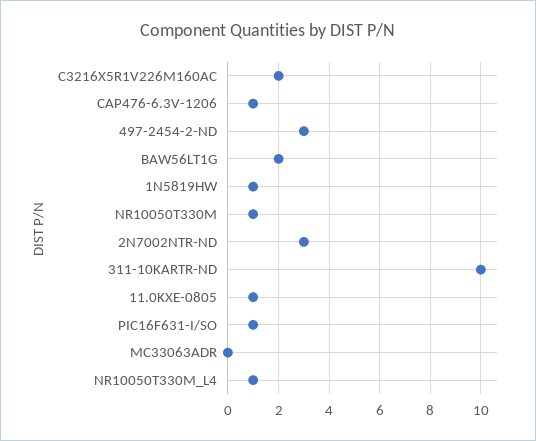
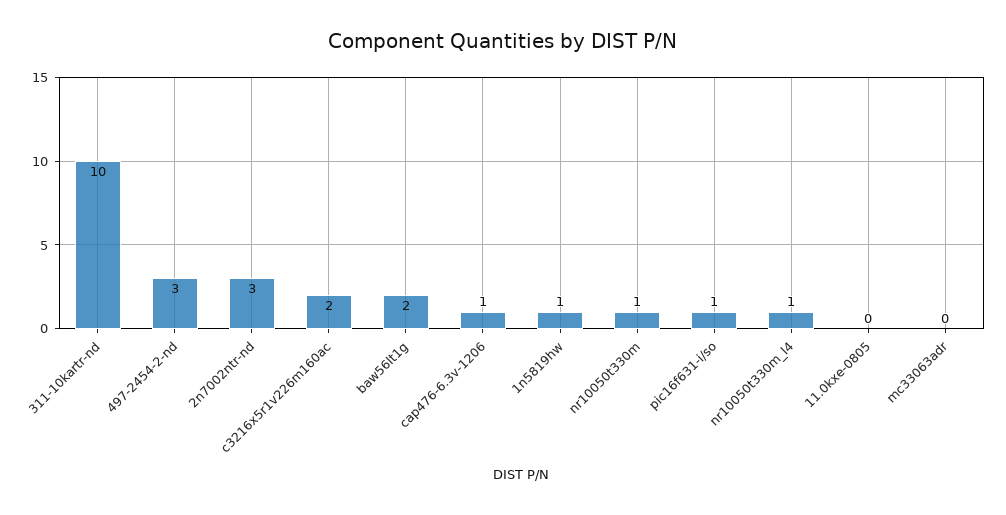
  {
    "C3216X5R1V226M160AC": 2,
    "CAP476-6.3V-1206": 1,
    "497-2454-2-ND": 3,
    "BAW56LT1G": 2,
    "1N5819HW": 1,
    "NR10050T330M": 1,
    "2N7002NTR-ND": 3,
    "311-10KARTR-ND": 10,
-   "11.0KXE-0805": 1,
+   "11.0KXE-0805": 0,
    "PIC16F631-I/SO": 1,
    "MC33063ADR": 0,
    "NR10050T330M_L4": 1
  }

